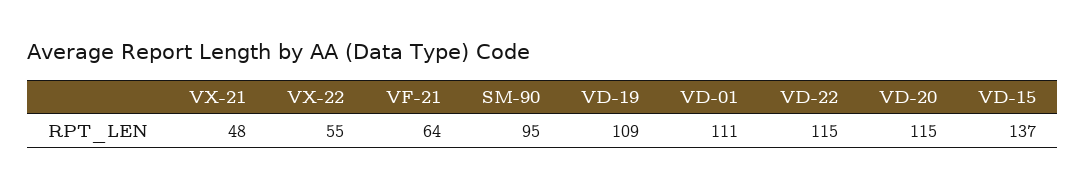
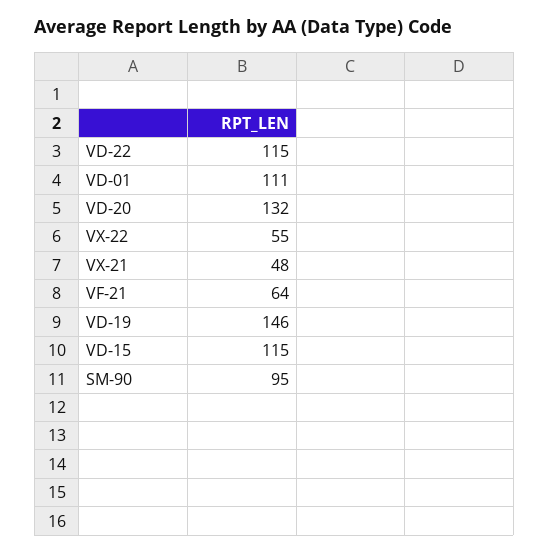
  {
    "VX-21": 48,
    "VX-22": 55,
    "VF-21": 64,
    "SM-90": 95,
-   "VD-19": 109,
+   "VD-19": 146,
    "VD-01": 111,
    "VD-22": 115,
-   "VD-20": 115,
+   "VD-20": 132,
-   "VD-15": 137
+   "VD-15": 115
  }

